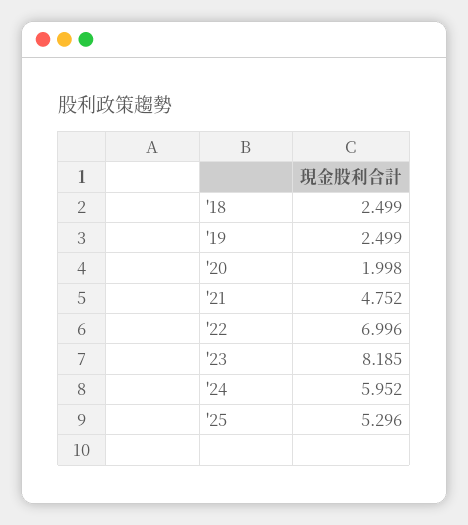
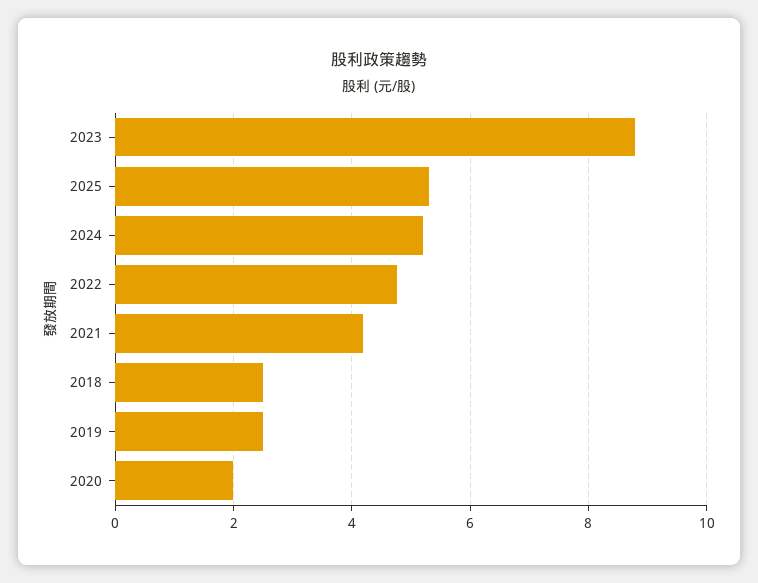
  {
    "'18": 2.499,
    "'19": 2.499,
    "'20": 1.998,
-   "'21": 4.752,
+   "'21": 4.2,
-   "'22": 6.996,
+   "'22": 4.8,
-   "'23": 8.185,
+   "'23": 8.8,
-   "'24": 5.952,
+   "'24": 5.2,
    "'25": 5.296
  }

